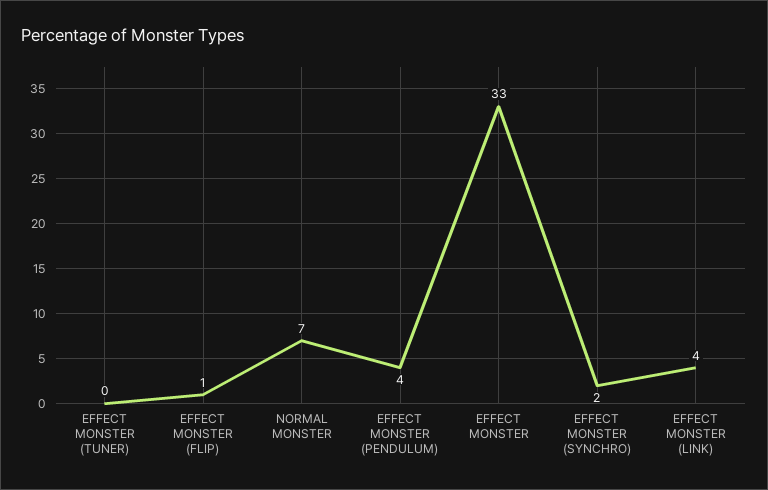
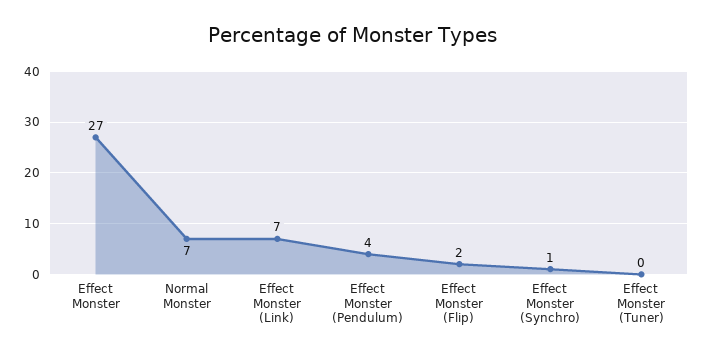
  {
    "EFFECT MONSTER (TUNER)": 0,
-   "EFFECT MONSTER (FLIP)": 1,
+   "EFFECT MONSTER (FLIP)": 2,
    "NORMAL MONSTER": 7,
    "EFFECT MONSTER (PENDULUM)": 4,
-   "EFFECT MONSTER": 33,
+   "EFFECT MONSTER": 27,
-   "EFFECT MONSTER (SYNCHRO)": 2,
+   "EFFECT MONSTER (SYNCHRO)": 1,
-   "EFFECT MONSTER (LINK)": 4
+   "EFFECT MONSTER (LINK)": 7
  }

